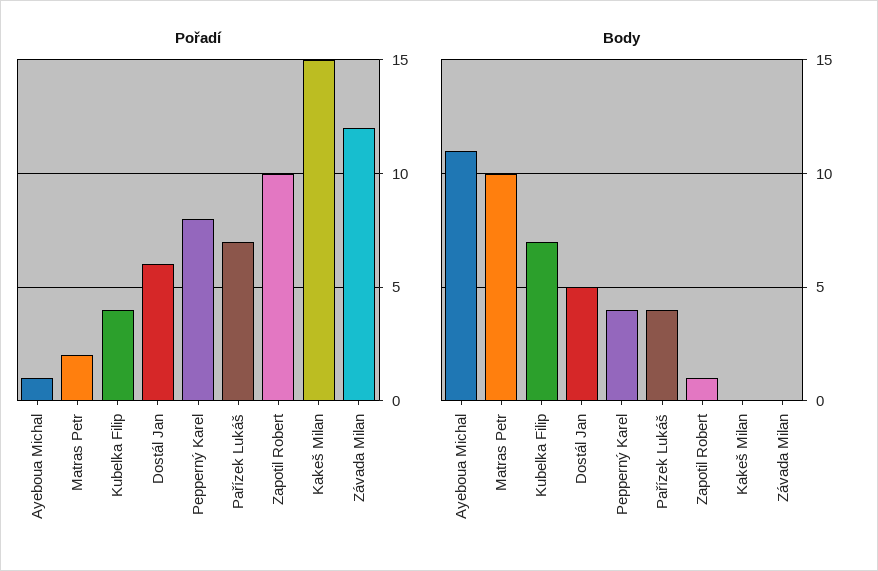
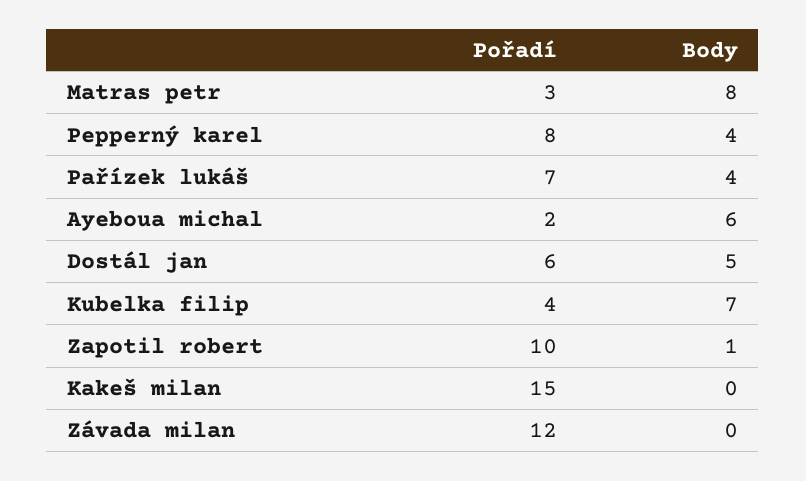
  {
    "Pořadí": {
-     "Ayeboua Michal": 1,
+     "Ayeboua Michal": 2,
-     "Matras Petr": 2,
+     "Matras Petr": 3,
      "Kubelka Filip": 4,
      "Dostál Jan": 6,
      "Pepperný Karel": 8,
      "Pařízek Lukáš": 7,
      "Zapotil Robert": 10,
      "Kakeš Milan": 15,
      "Závada Milan": 12
    },
    "Body": {
-     "Ayeboua Michal": 11,
+     "Ayeboua Michal": 6,
-     "Matras Petr": 10,
+     "Matras Petr": 8,
      "Kubelka Filip": 7,
      "Dostál Jan": 5,
      "Pepperný Karel": 4,
      "Pařízek Lukáš": 4,
      "Zapotil Robert": 1,
      "Kakeš Milan": 0,
      "Závada Milan": 0
    }
  }

